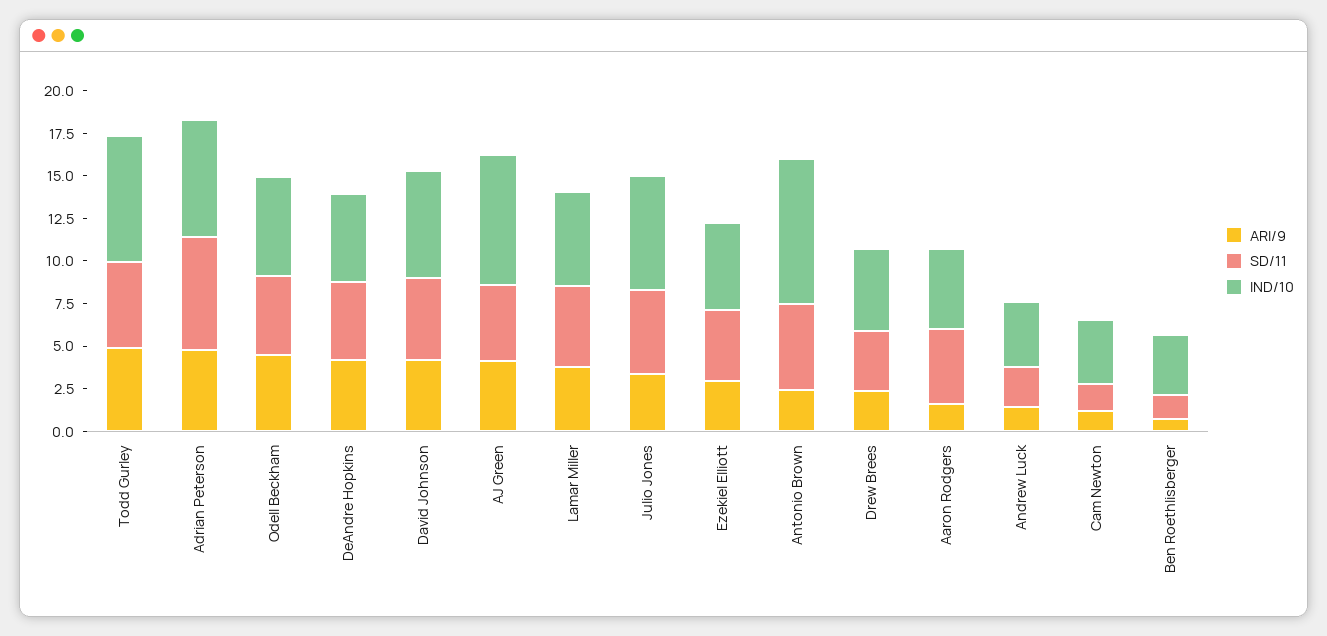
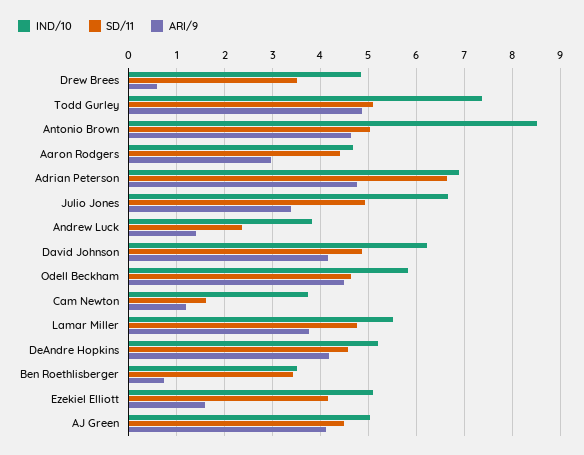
  {
    "ARI/9": {
      "Todd Gurley": 4.8,
      "Adrian Peterson": 4.8,
      "Odell Beckham": 4.4,
      "DeAndre Hopkins": 4.2,
      "David Johnson": 4.2,
      "AJ Green": 4.2,
      "Lamar Miller": 3.8,
      "Julio Jones": 3.4,
-     "Ezekiel Elliott": 3,
+     "Ezekiel Elliott": 1.6,
-     "Antonio Brown": 2.5,
+     "Antonio Brown": 4.6,
-     "Drew Brees": 2.5,
+     "Drew Brees": 0.6,
-     "Aaron Rodgers": 1.5,
+     "Aaron Rodgers": 3,
      "Andrew Luck": 1.4,
      "Cam Newton": 1.2,
      "Ben Roethlisberger": 0.8
    },
    "SD/11": {
      "Todd Gurley": 5.2,
      "Adrian Peterson": 6.6,
      "Odell Beckham": 4.6,
      "DeAndre Hopkins": 4.6,
      "David Johnson": 4.8,
      "AJ Green": 4.4,
      "Lamar Miller": 4.8,
      "Julio Jones": 5,
      "Ezekiel Elliott": 4.2,
      "Antonio Brown": 5,
      "Drew Brees": 3.6,
      "Aaron Rodgers": 4.4,
      "Andrew Luck": 2.4,
      "Cam Newton": 1.6,
-     "Ben Roethlisberger": 1.5
+     "Ben Roethlisberger": 3.4
    },
    "IND/10": {
      "Todd Gurley": 7.4,
      "Adrian Peterson": 6.8,
      "Odell Beckham": 5.8,
      "DeAndre Hopkins": 5.2,
      "David Johnson": 6.2,
-     "AJ Green": 7.5,
+     "AJ Green": 5,
      "Lamar Miller": 5.6,
      "Julio Jones": 6.6,
      "Ezekiel Elliott": 5.2,
      "Antonio Brown": 8.6,
      "Drew Brees": 4.8,
      "Aaron Rodgers": 4.6,
      "Andrew Luck": 3.8,
      "Cam Newton": 3.8,
      "Ben Roethlisberger": 3.6
    }
  }

